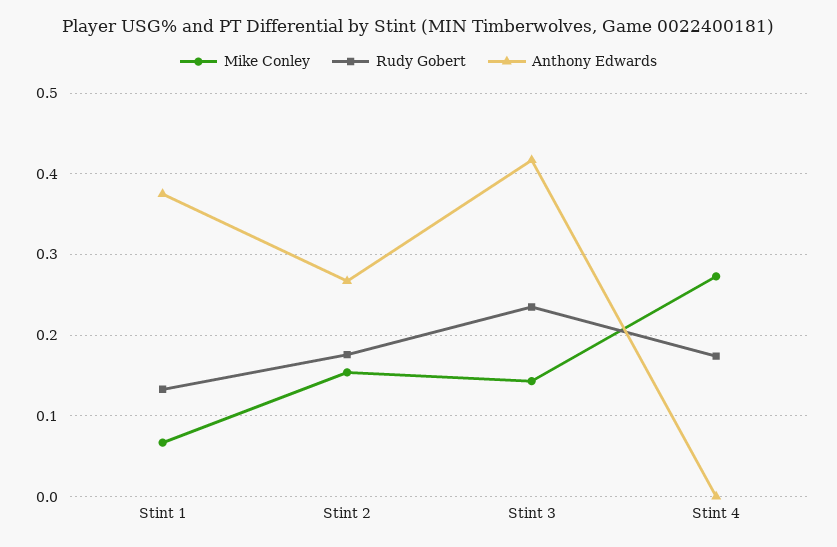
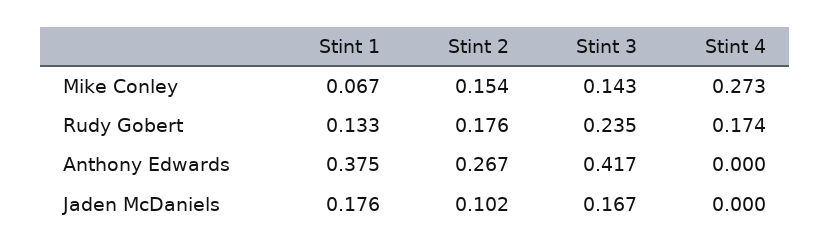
  {
    "Mike Conley": {
      "Stint 1": 0.067,
      "Stint 2": 0.154,
      "Stint 3": 0.143,
      "Stint 4": 0.273
    },
    "Rudy Gobert": {
      "Stint 1": 0.133,
      "Stint 2": 0.176,
      "Stint 3": 0.235,
      "Stint 4": 0.174
    },
    "Anthony Edwards": {
      "Stint 1": 0.375,
      "Stint 2": 0.267,
      "Stint 3": 0.417,
      "Stint 4": 0
-   }
+   },
+   "Jaden McDaniels": {
+     "Stint 1": 0.176,
+     "Stint 2": 0.102,
+     "Stint 3": 0.167,
+     "Stint 4": 0
+   }
  }

